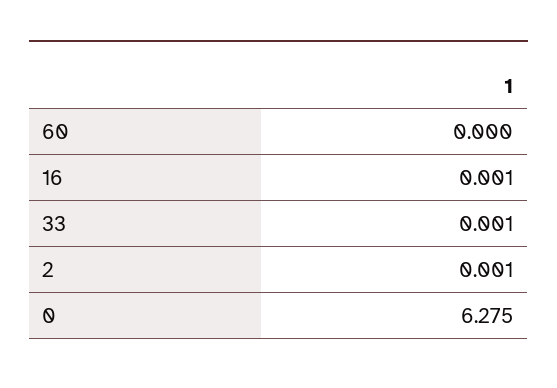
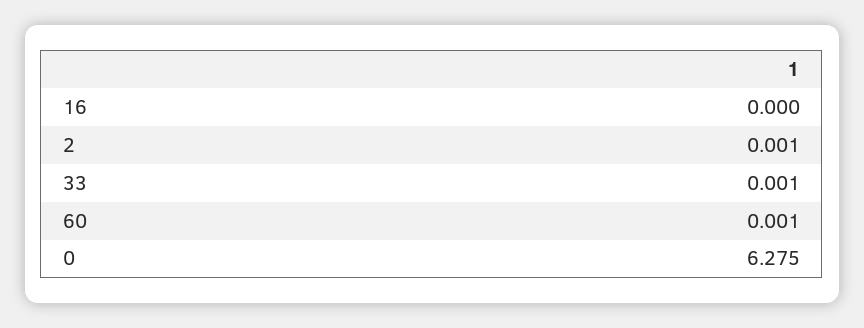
  {
-   "60": 0,
+   "60": 0.001,
-   "16": 0.001,
+   "16": 0,
    "33": 0.001,
    "2": 0.001,
    "0": 6.275
  }

